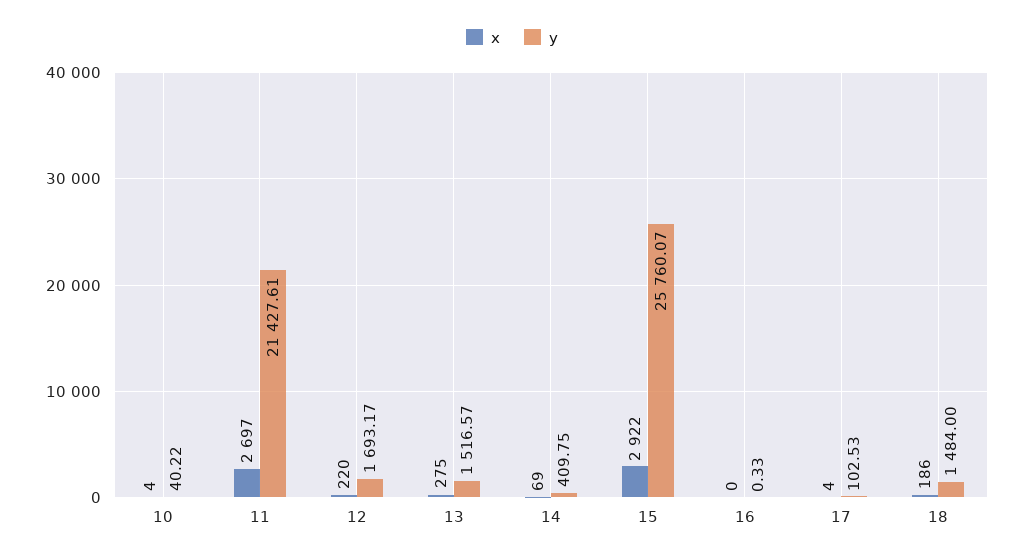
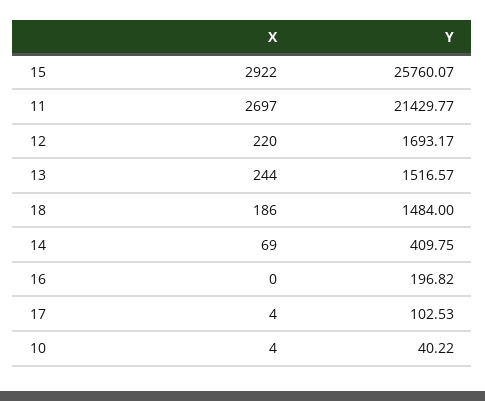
  {
    "x": {
      "10": 4,
      "11": 2697,
      "12": 220,
-     "13": 275,
+     "13": 244,
      "14": 69,
      "15": 2922,
      "16": 0,
      "17": 4,
      "18": 186
    },
    "y": {
      "10": 40.22,
-     "11": 21427.61,
+     "11": 21429.77,
      "12": 1693.17,
      "13": 1516.57,
      "14": 409.75,
      "15": 25760.07,
-     "16": 0.33,
+     "16": 196.82,
      "17": 102.53,
      "18": 1484
    }
  }

